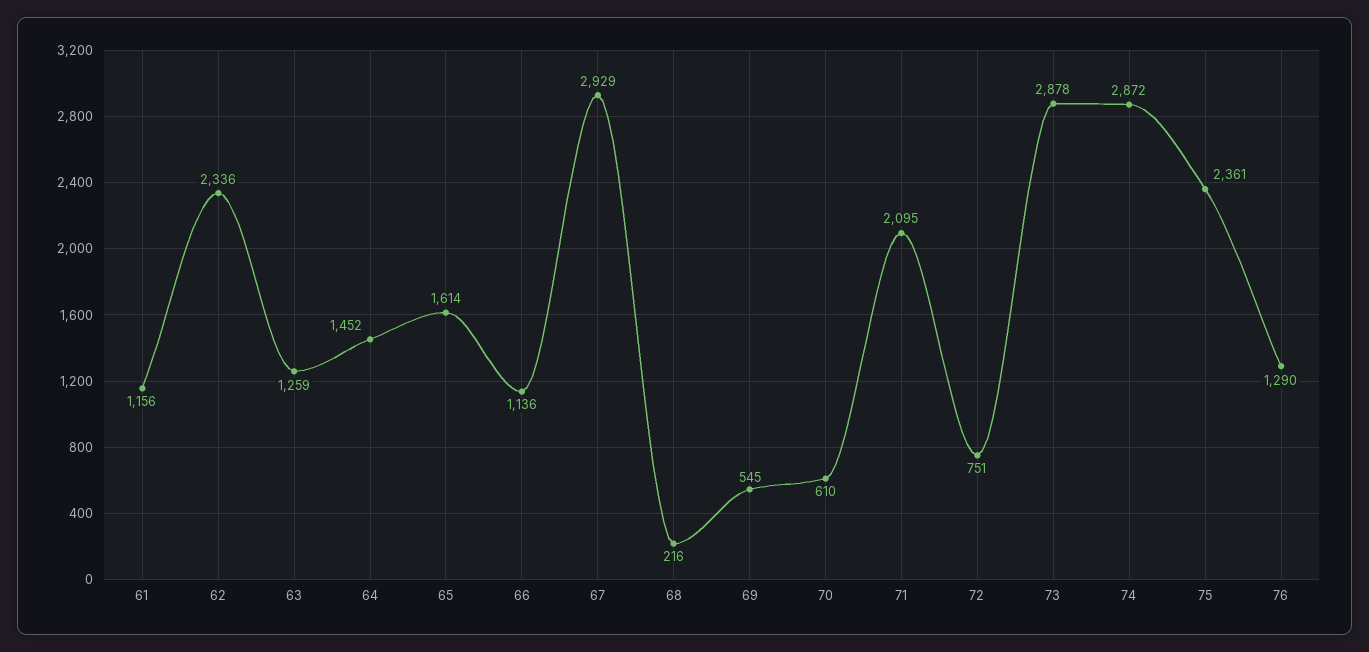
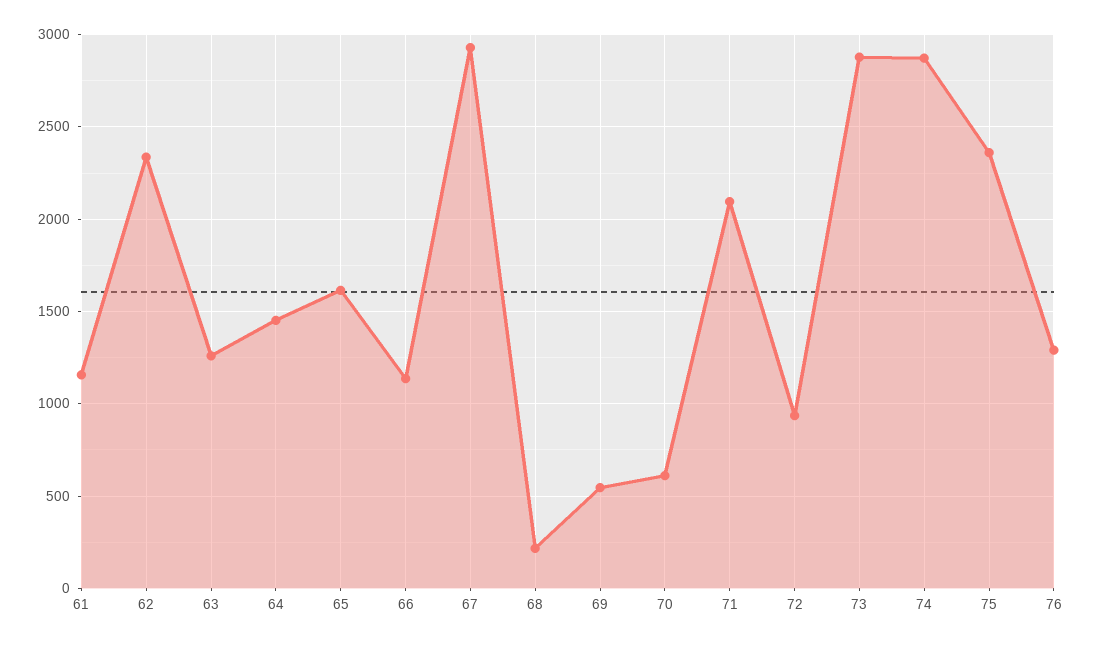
  {
    "61": 1156,
    "62": 2336,
    "63": 1259,
    "64": 1452,
    "65": 1614,
    "66": 1136,
    "67": 2929,
    "68": 216,
    "69": 545,
    "70": 610,
    "71": 2095,
-   "72": 751,
+   "72": 950,
    "73": 2878,
    "74": 2872,
    "75": 2361,
    "76": 1290
  }

